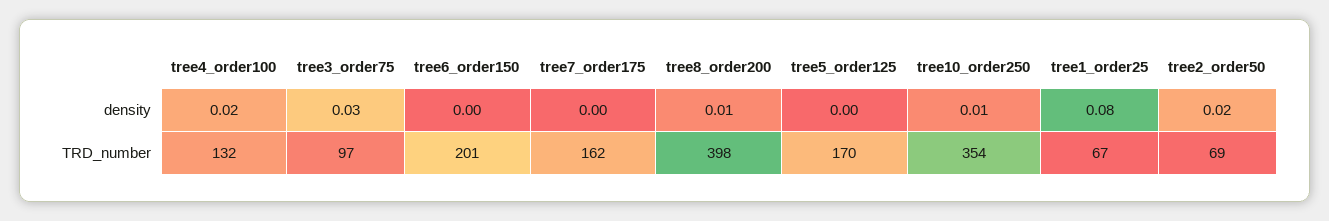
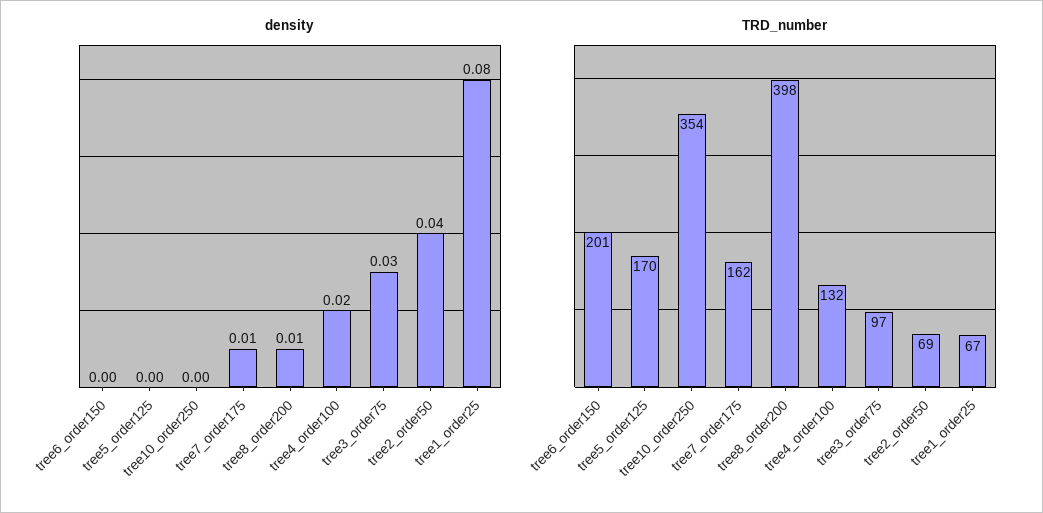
  {
    "density": {
      "tree4_order100": 0.02,
      "tree3_order75": 0.03,
      "tree6_order150": 0,
-     "tree7_order175": 0,
+     "tree7_order175": 0.01,
      "tree8_order200": 0.01,
      "tree5_order125": 0,
-     "tree10_order250": 0.01,
+     "tree10_order250": 0,
      "tree1_order25": 0.08,
-     "tree2_order50": 0.02
+     "tree2_order50": 0.04
    },
    "TRD_number": {
      "tree4_order100": 132,
      "tree3_order75": 97,
      "tree6_order150": 201,
      "tree7_order175": 162,
      "tree8_order200": 398,
      "tree5_order125": 170,
      "tree10_order250": 354,
      "tree1_order25": 67,
      "tree2_order50": 69
    }
  }

